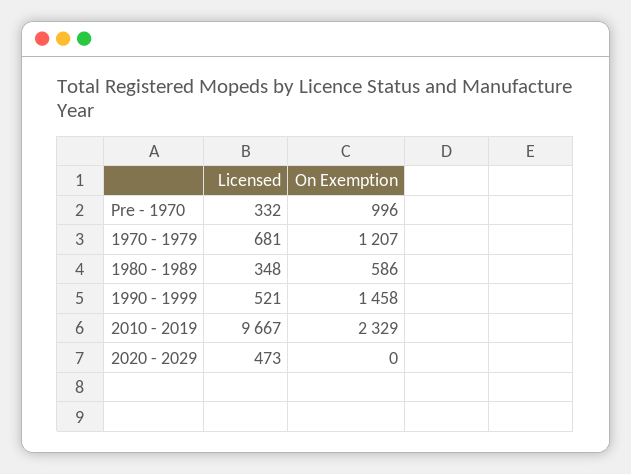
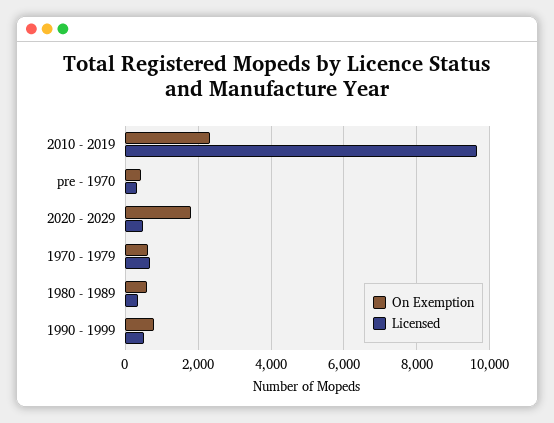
  {
    "Licensed": {
      "Pre - 1970": 332,
      "1970 - 1979": 681,
      "1980 - 1989": 348,
      "1990 - 1999": 521,
      "2010 - 2019": 9667,
      "2020 - 2029": 473
    },
    "On Exemption": {
-     "Pre - 1970": 996,
+     "Pre - 1970": 400,
-     "1970 - 1979": 1207,
+     "1970 - 1979": 600,
      "1980 - 1989": 586,
-     "1990 - 1999": 1458,
+     "1990 - 1999": 800,
      "2010 - 2019": 2329,
-     "2020 - 2029": 0
+     "2020 - 2029": 1800
    }
  }

